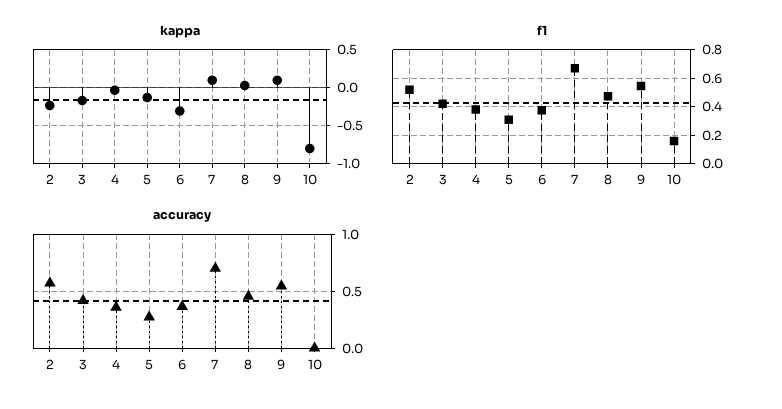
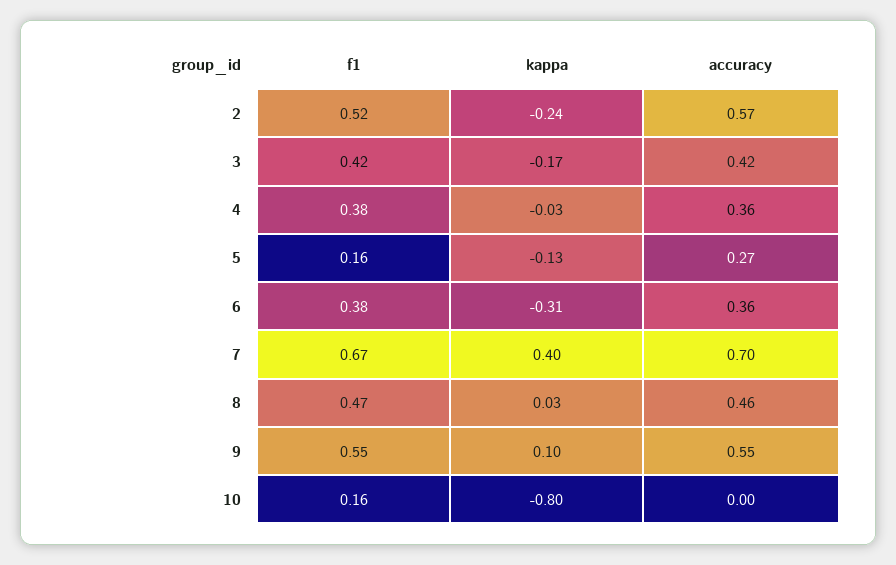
  {
    "kappa": {
      "2": -0.24,
      "3": -0.17,
      "4": -0.03,
      "5": -0.13,
      "6": -0.31,
-     "7": 0.1,
+     "7": 0.4,
      "8": 0.03,
      "9": 0.1,
      "10": -0.8
    },
    "f1": {
      "2": 0.52,
      "3": 0.42,
      "4": 0.38,
-     "5": 0.3,
+     "5": 0.16,
      "6": 0.38,
      "7": 0.67,
      "8": 0.47,
      "9": 0.55,
      "10": 0.16
    },
    "accuracy": {
      "2": 0.57,
      "3": 0.42,
      "4": 0.36,
      "5": 0.27,
      "6": 0.36,
      "7": 0.7,
      "8": 0.46,
      "9": 0.55,
      "10": 0
    }
  }

